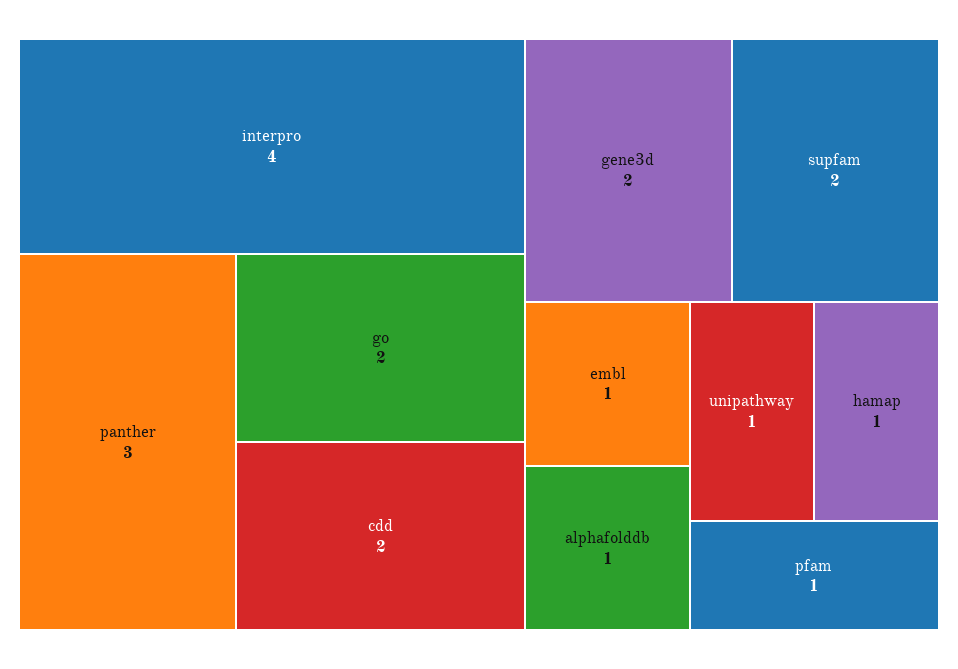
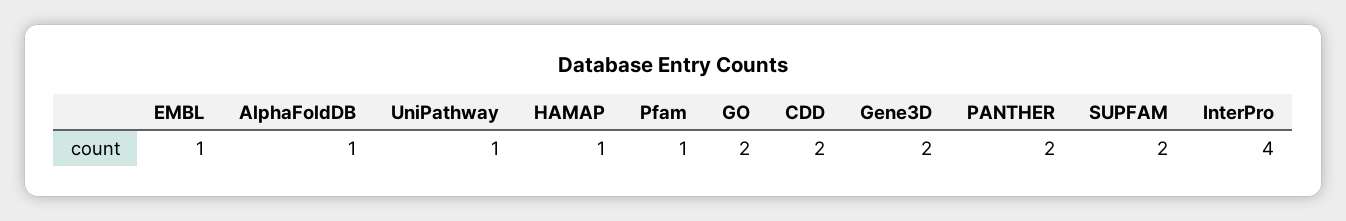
  {
    "interpro": 4,
-   "panther": 3,
+   "panther": 2,
    "go": 2,
    "cdd": 2,
    "gene3d": 2,
    "supfam": 2,
    "embl": 1,
    "alphafolddb": 1,
    "unipathway": 1,
    "hamap": 1,
    "pfam": 1
  }

